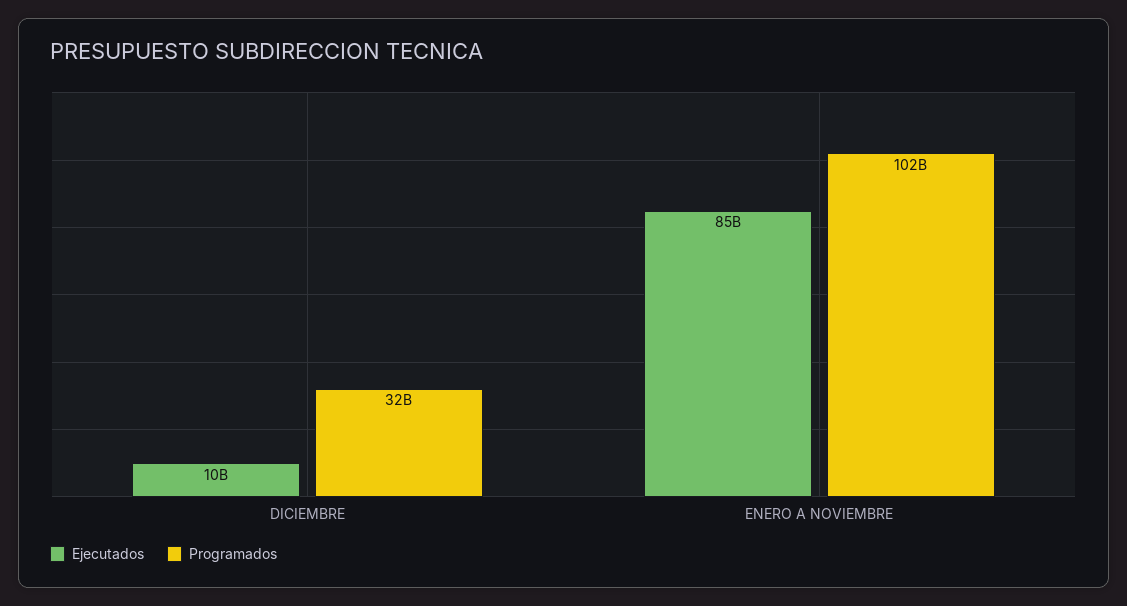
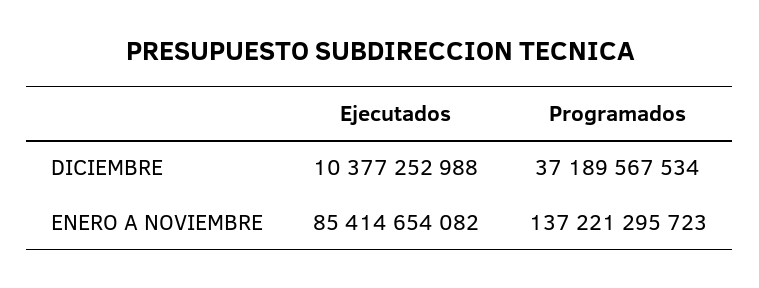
  {
    "Ejecutados": {
      "DICIEMBRE": 10377252988,
      "ENERO A NOVIEMBRE": 85414654082
    },
    "Programados": {
-     "DICIEMBRE": 32000000000,
+     "DICIEMBRE": 37189567534,
-     "ENERO A NOVIEMBRE": 102000000000
+     "ENERO A NOVIEMBRE": 137221295723
    }
  }

